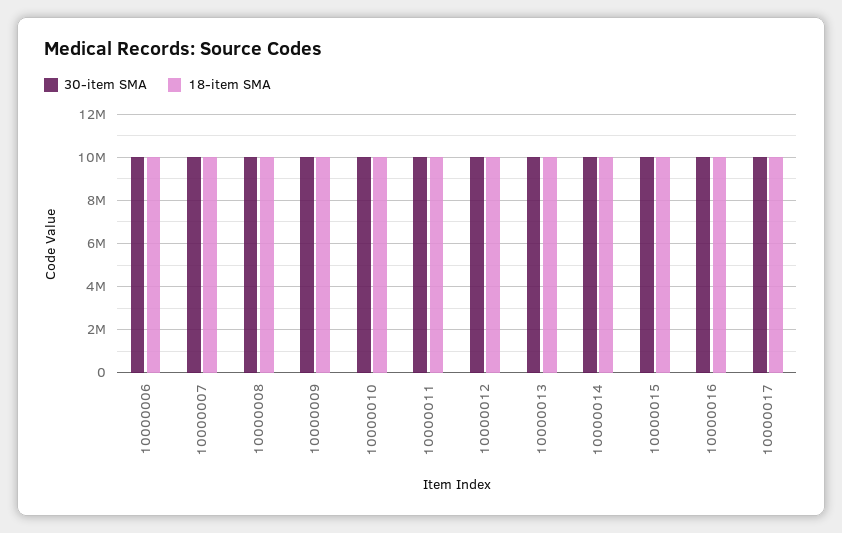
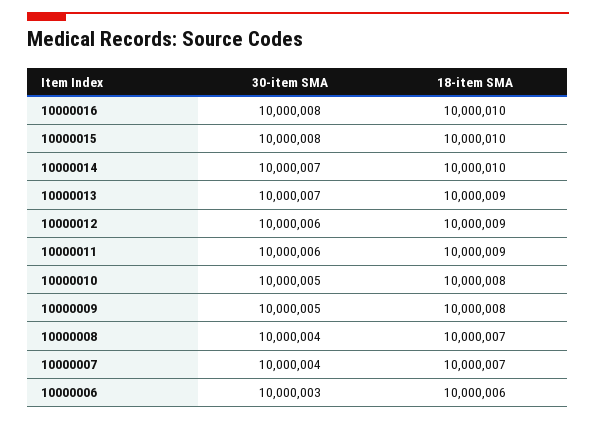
  {
    "30-item SMA": {
      "10000006": 10000003,
      "10000007": 10000004,
      "10000008": 10000004,
      "10000009": 10000005,
      "10000010": 10000005,
      "10000011": 10000006,
      "10000012": 10000006,
      "10000013": 10000007,
      "10000014": 10000007,
      "10000015": 10000008,
-     "10000016": 10000008,
+     "10000016": 10000008
-     "10000017": 10000000
    },
    "18-item SMA": {
      "10000006": 10000006,
      "10000007": 10000007,
      "10000008": 10000007,
      "10000009": 10000008,
      "10000010": 10000008,
      "10000011": 10000009,
      "10000012": 10000009,
      "10000013": 10000009,
      "10000014": 10000010,
      "10000015": 10000010,
-     "10000016": 10000010,
+     "10000016": 10000010
-     "10000017": 10000000
    }
  }

